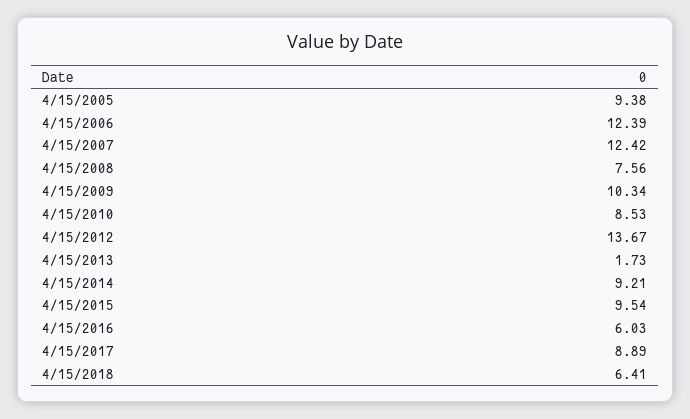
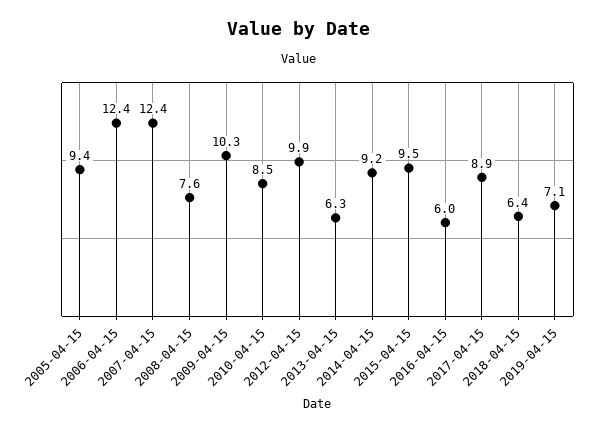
  {
    "4/15/2005": 9.38,
    "4/15/2006": 12.39,
    "4/15/2007": 12.42,
    "4/15/2008": 7.56,
    "4/15/2009": 10.34,
    "4/15/2010": 8.53,
-   "4/15/2012": 13.67,
+   "4/15/2012": 9.9,
-   "4/15/2013": 1.73,
+   "4/15/2013": 6.3,
    "4/15/2014": 9.21,
    "4/15/2015": 9.54,
    "4/15/2016": 6.03,
    "4/15/2017": 8.89,
-   "4/15/2018": 6.41
+   "4/15/2018": 6.41,
+   "2019-04-15": 7.1
  }

